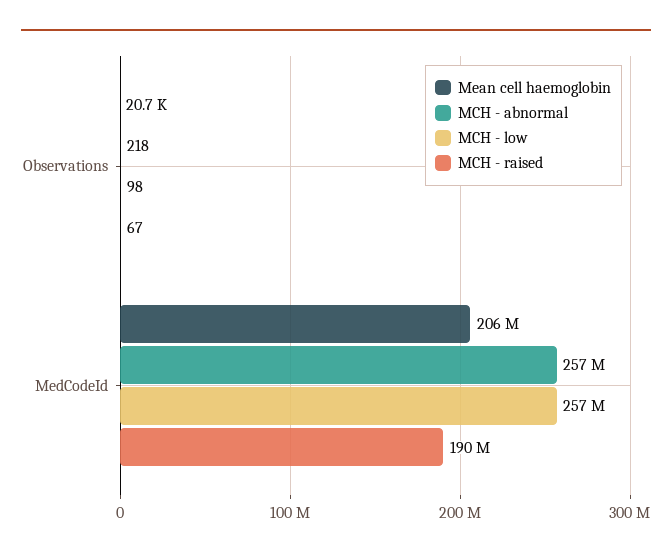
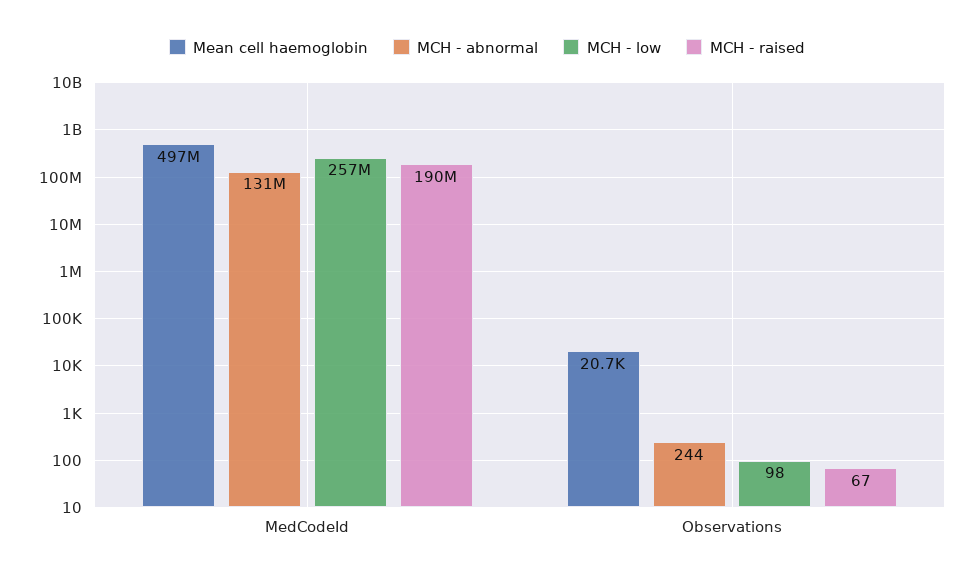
  {
    "Mean cell haemoglobin": {
      "Observations": 20700,
-     "MedCodeId": 206000000
+     "MedCodeId": 497000000
    },
    "MCH - abnormal": {
-     "Observations": 218,
+     "Observations": 244,
-     "MedCodeId": 257000000
+     "MedCodeId": 131000000
    },
    "MCH - low": {
      "Observations": 98,
      "MedCodeId": 257000000
    },
    "MCH - raised": {
      "Observations": 67,
      "MedCodeId": 190000000
    }
  }

